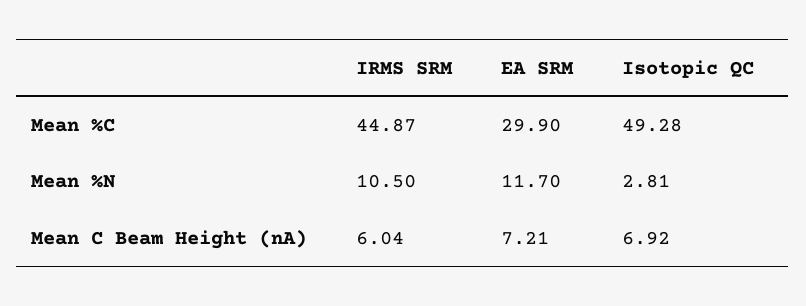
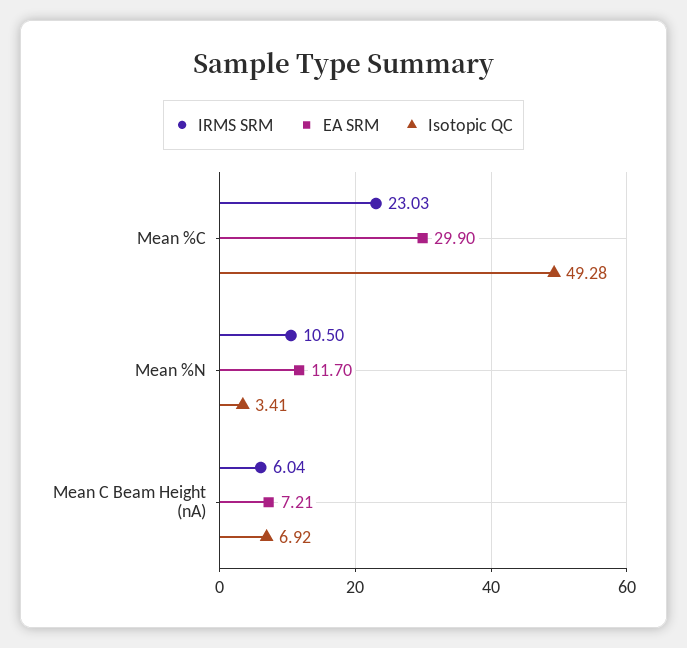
  {
    "IRMS SRM": {
-     "Mean %C": 44.87,
+     "Mean %C": 23.03,
      "Mean %N": 10.5,
      "Mean C Beam Height (nA)": 6.04
    },
    "EA SRM": {
      "Mean %C": 29.9,
      "Mean %N": 11.7,
      "Mean C Beam Height (nA)": 7.21
    },
    "Isotopic QC": {
      "Mean %C": 49.28,
-     "Mean %N": 2.81,
+     "Mean %N": 3.41,
      "Mean C Beam Height (nA)": 6.92
    }
  }

